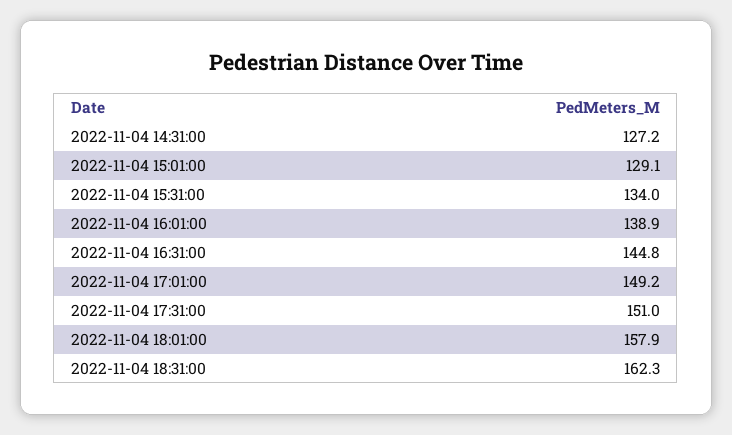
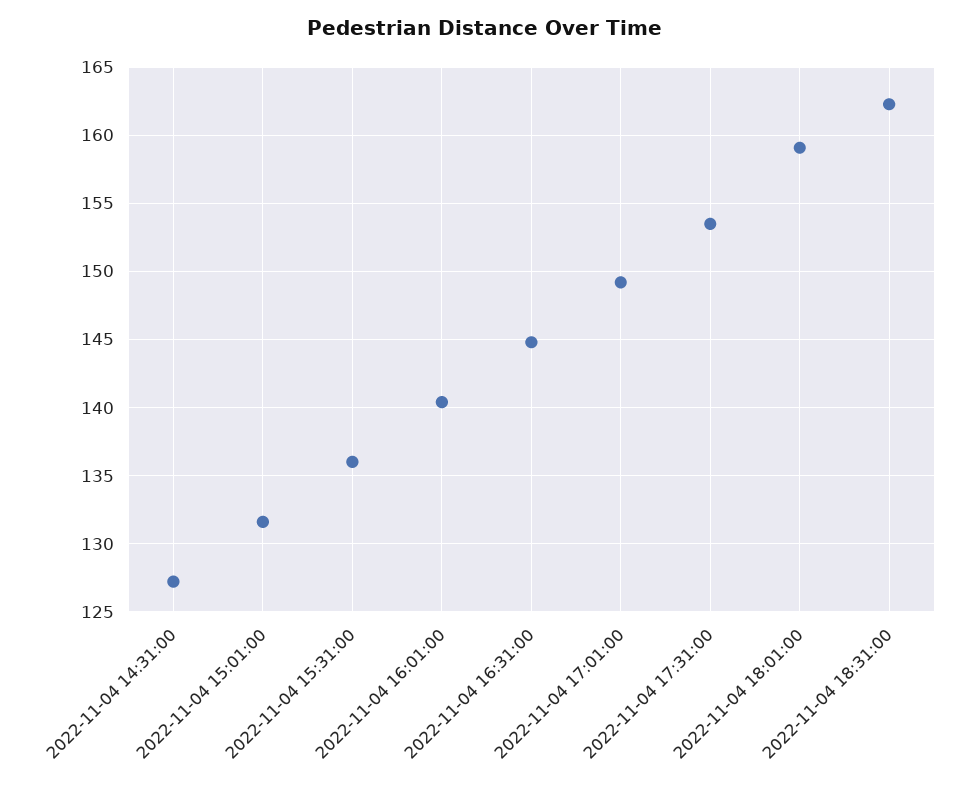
  {
    "2022-11-04 14:31:00": 127.2,
-   "2022-11-04 15:01:00": 129.1,
+   "2022-11-04 15:01:00": 131.5,
-   "2022-11-04 15:31:00": 134,
+   "2022-11-04 15:31:00": 136,
-   "2022-11-04 16:01:00": 138.9,
+   "2022-11-04 16:01:00": 140.5,
    "2022-11-04 16:31:00": 144.8,
    "2022-11-04 17:01:00": 149.2,
-   "2022-11-04 17:31:00": 151,
+   "2022-11-04 17:31:00": 153.5,
-   "2022-11-04 18:01:00": 157.9,
+   "2022-11-04 18:01:00": 159,
    "2022-11-04 18:31:00": 162.3
  }

